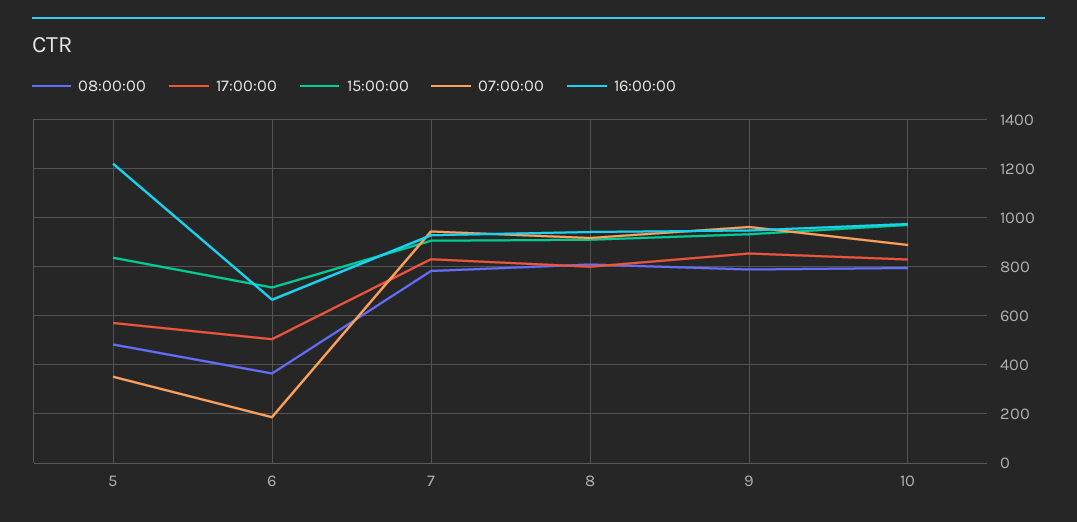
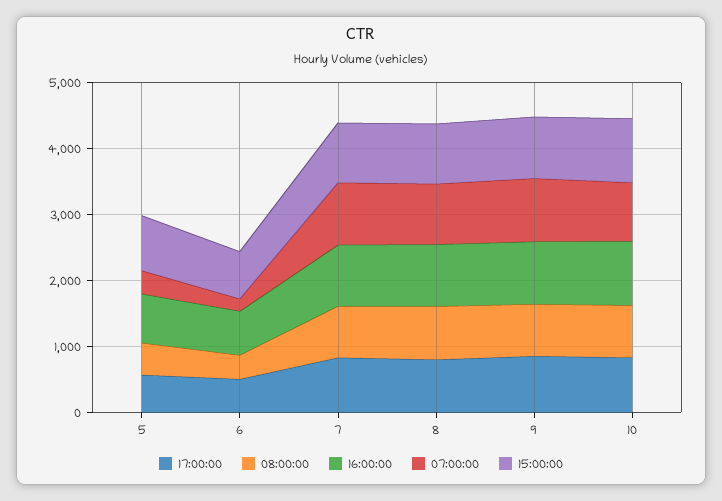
  {
    "08:00:00": {
      "5": 475,
      "6": 375,
      "7": 775,
      "8": 800,
      "9": 800,
      "10": 800
    },
    "17:00:00": {
      "5": 575,
      "6": 500,
      "7": 825,
      "8": 800,
      "9": 850,
      "10": 825
    },
    "15:00:00": {
      "5": 825,
      "6": 725,
      "7": 900,
      "8": 900,
      "9": 925,
      "10": 975
    },
    "07:00:00": {
      "5": 350,
      "6": 175,
      "7": 950,
      "8": 925,
      "9": 950,
      "10": 900
    },
    "16:00:00": {
-     "5": 1225,
+     "5": 800,
      "6": 675,
      "7": 925,
      "8": 950,
      "9": 950,
      "10": 975
    }
  }

